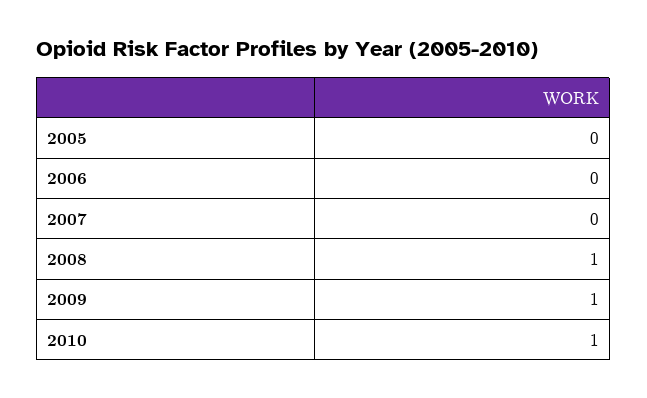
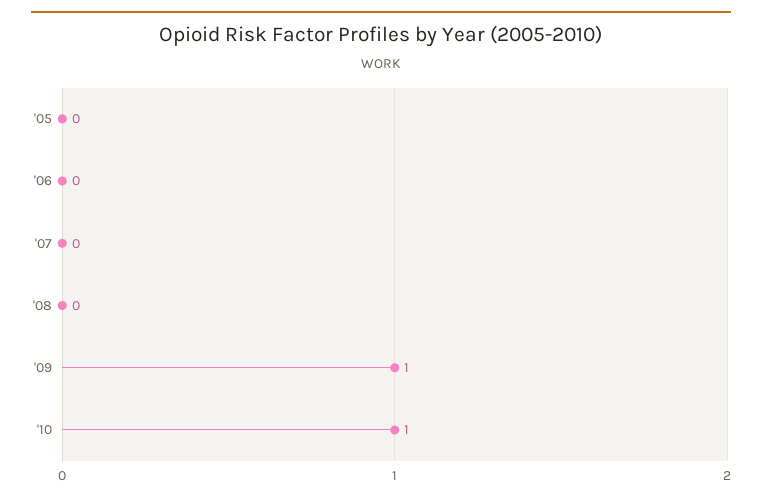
  {
    "2005": 0,
    "2006": 0,
    "2007": 0,
-   "2008": 1,
+   "2008": 0,
    "2009": 1,
    "2010": 1
  }

